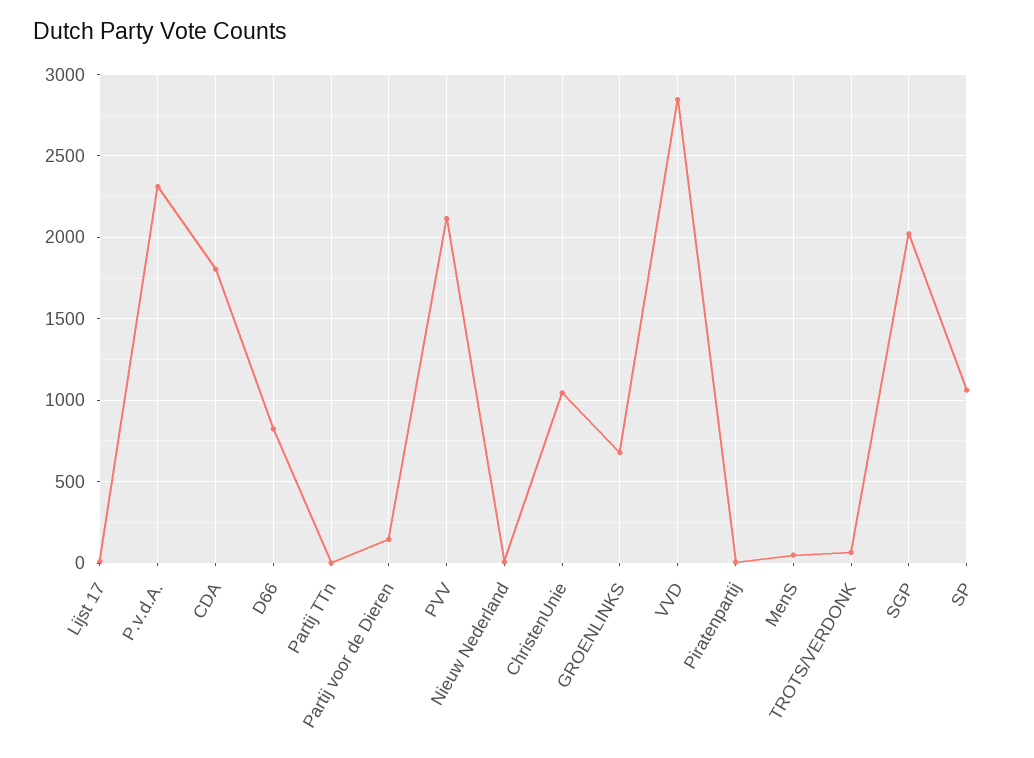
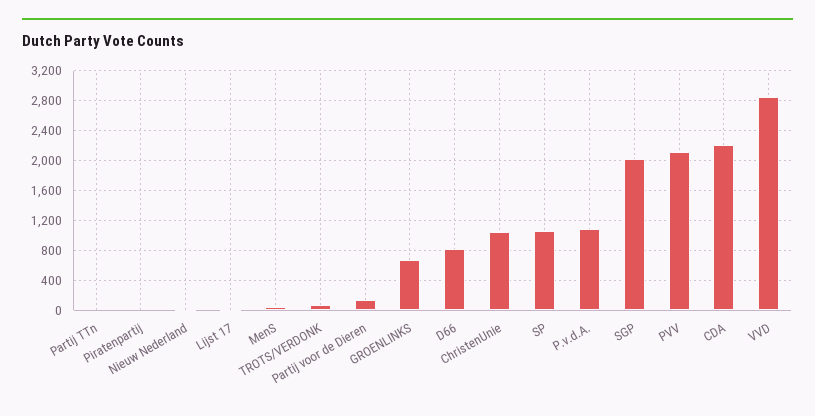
  {
    "Lijst 17": 0,
-   "P.v.d.A.": 2300,
+   "P.v.d.A.": 1100,
-   "CDA": 1800,
+   "CDA": 2200,
    "D66": 850,
    "Partij TTn": 0,
    "Partij voor de Dieren": 150,
    "PVV": 2100,
    "Nieuw Nederland": 0,
    "ChristenUnie": 1050,
    "GROENLINKS": 700,
    "VVD": 2850,
    "Piratenpartij": 0,
    "MenS": 50,
    "TROTS/VERDONK": 50,
    "SGP": 2000,
    "SP": 1050
  }

